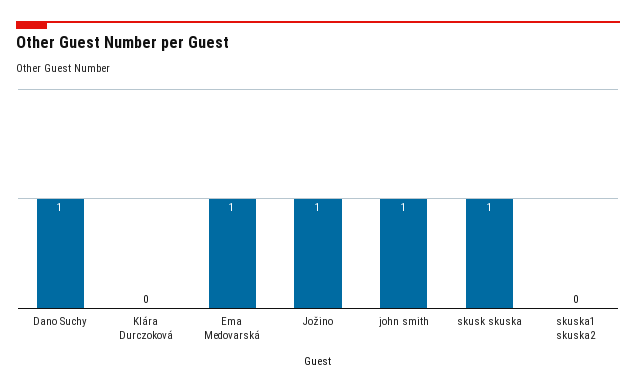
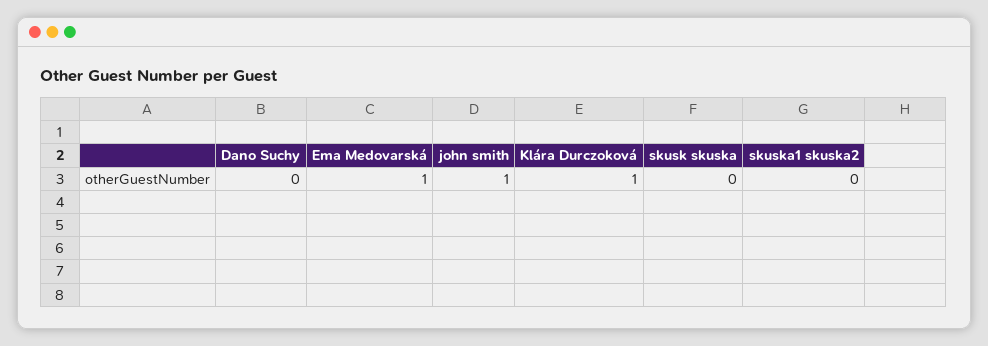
  {
-   "Dano Suchy": 1,
+   "Dano Suchy": 0,
-   "Klára Durczoková": 0,
+   "Klára Durczoková": 1,
    "Ema Medovarská": 1,
-   "Jožino": 1,
    "john smith": 1,
-   "skusk skuska": 1,
+   "skusk skuska": 0,
    "skuska1 skuska2": 0
  }

